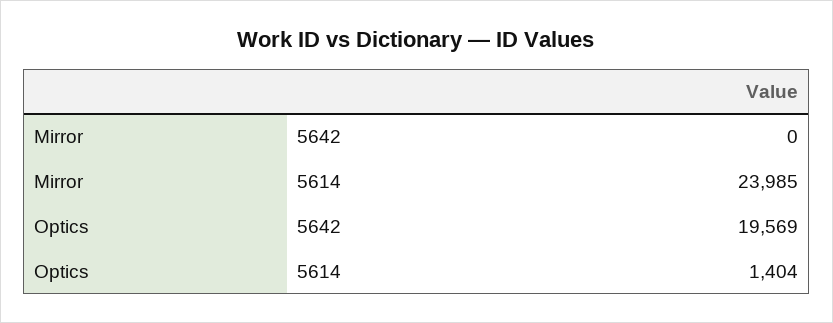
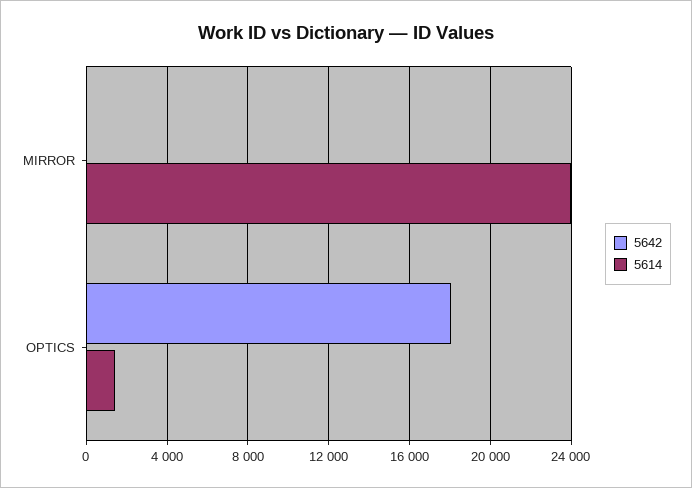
  {
    "5642": {
      "Mirror": 0,
-     "Optics": 19569
+     "Optics": 18000
    },
    "5614": {
      "Mirror": 23985,
      "Optics": 1404
    }
  }

